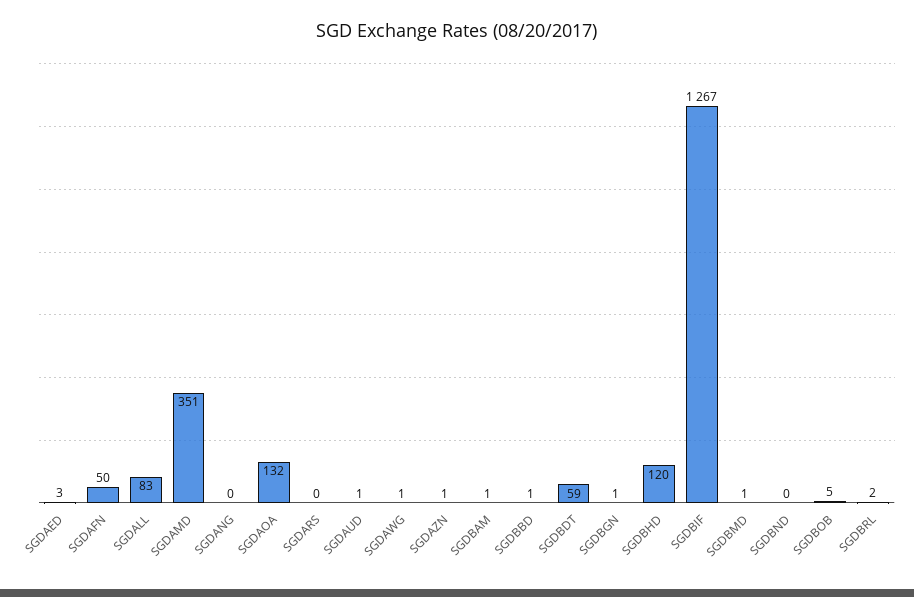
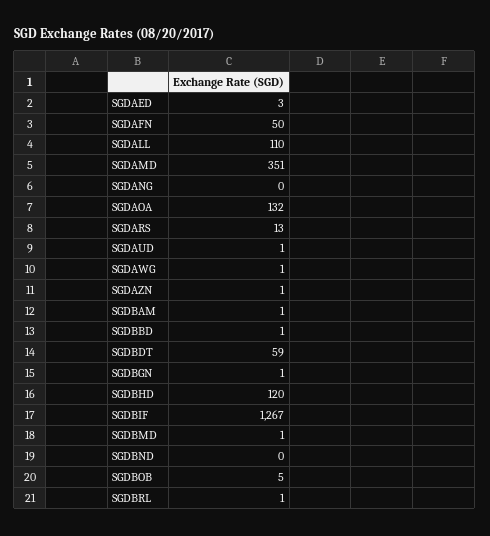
  {
    "SGDAED": 3,
    "SGDAFN": 50,
-   "SGDALL": 83,
+   "SGDALL": 110,
    "SGDAMD": 351,
    "SGDANG": 0,
    "SGDAOA": 132,
-   "SGDARS": 0,
+   "SGDARS": 13,
    "SGDAUD": 1,
    "SGDAWG": 1,
    "SGDAZN": 1,
    "SGDBAM": 1,
    "SGDBBD": 1,
    "SGDBDT": 59,
    "SGDBGN": 1,
    "SGDBHD": 120,
    "SGDBIF": 1267,
    "SGDBMD": 1,
    "SGDBND": 0,
    "SGDBOB": 5,
-   "SGDBRL": 2
+   "SGDBRL": 1
  }

